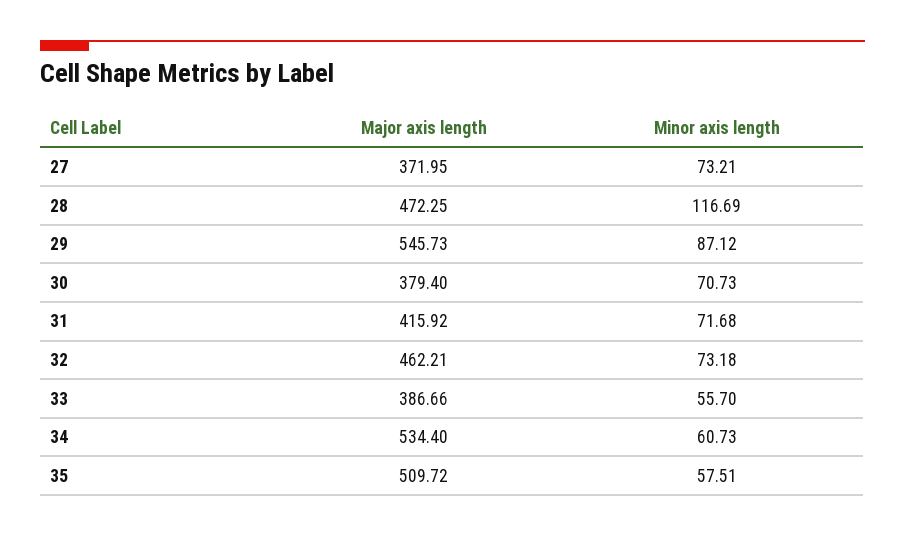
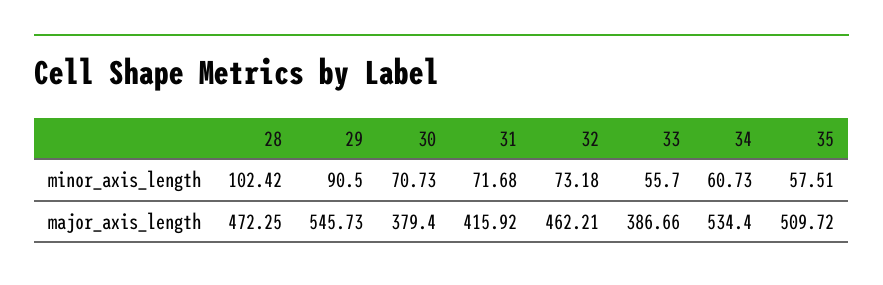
  {
    "Major axis length": {
-     "27": 371.95,
      "28": 472.25,
      "29": 545.73,
      "30": 379.4,
      "31": 415.92,
      "32": 462.21,
      "33": 386.66,
      "34": 534.4,
      "35": 509.72
    },
    "Minor axis length": {
-     "27": 73.21,
-     "28": 116.69,
+     "28": 102.42,
-     "29": 87.12,
+     "29": 90.5,
      "30": 70.73,
      "31": 71.68,
      "32": 73.18,
      "33": 55.7,
      "34": 60.73,
      "35": 57.51
    }
  }

